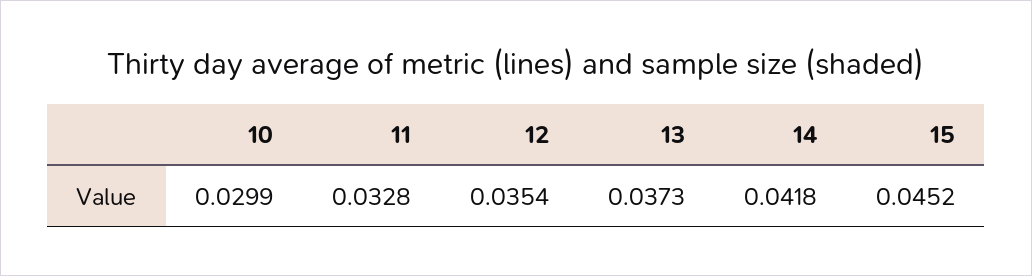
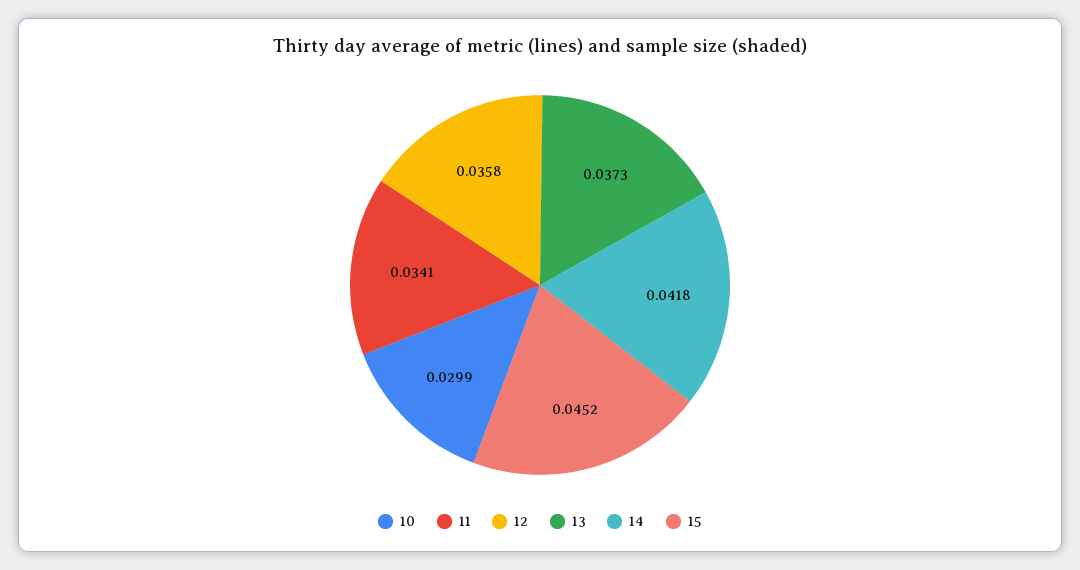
  {
    "10": 0.0299,
-   "11": 0.0328,
+   "11": 0.0341,
-   "12": 0.0354,
+   "12": 0.0358,
    "13": 0.0373,
    "14": 0.0418,
    "15": 0.0452
  }

